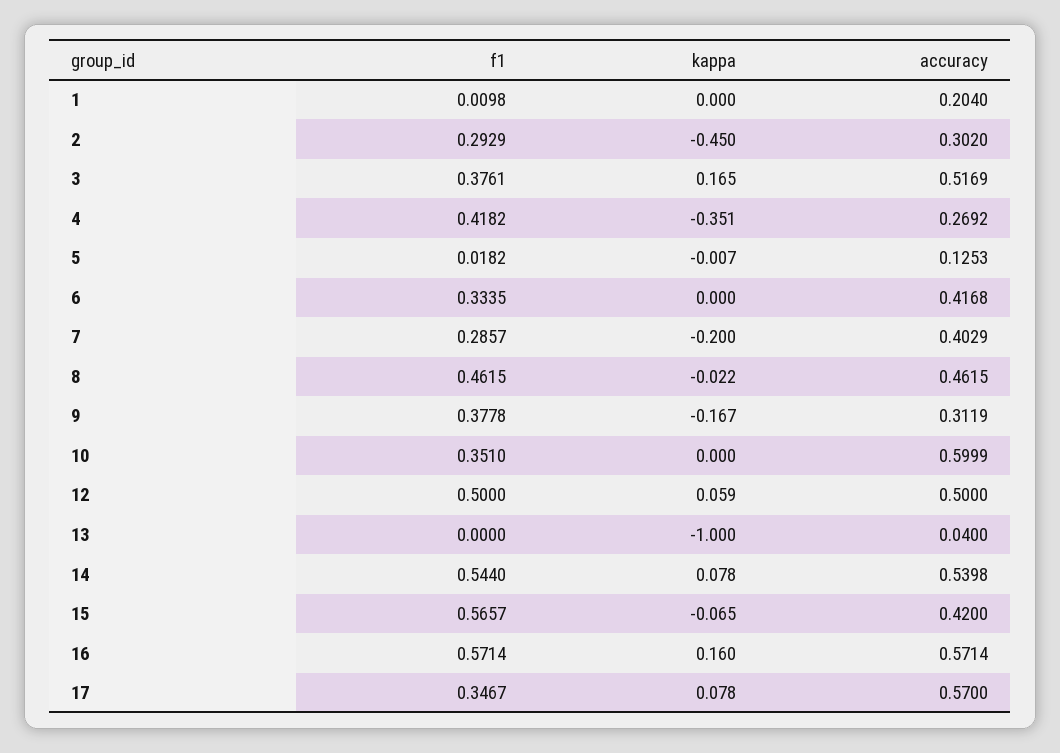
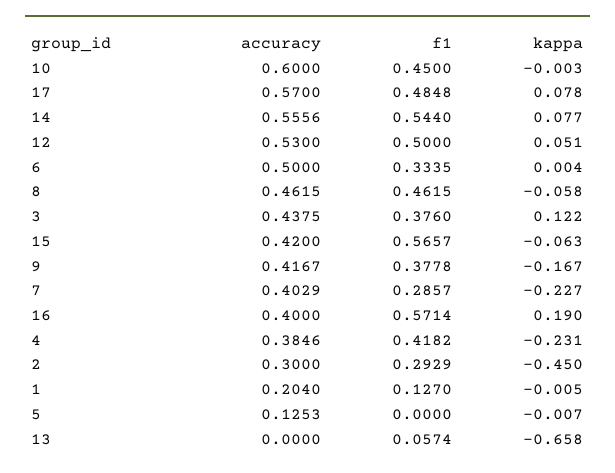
  {
    "f1": {
-     "1": 0.0098,
+     "1": 0.127,
      "2": 0.2929,
-     "3": 0.3761,
+     "3": 0.376,
      "4": 0.4182,
-     "5": 0.0182,
+     "5": 0,
      "6": 0.3335,
      "7": 0.2857,
      "8": 0.4615,
      "9": 0.3778,
-     "10": 0.351,
+     "10": 0.45,
      "12": 0.5,
-     "13": 0,
+     "13": 0.0574,
      "14": 0.544,
      "15": 0.5657,
      "16": 0.5714,
-     "17": 0.3467
+     "17": 0.4848
    },
    "kappa": {
-     "1": 0,
+     "1": -0.005,
      "2": -0.45,
-     "3": 0.165,
+     "3": 0.122,
-     "4": -0.351,
+     "4": -0.231,
      "5": -0.007,
-     "6": 0,
+     "6": 0.004,
-     "7": -0.2,
+     "7": -0.227,
-     "8": -0.022,
+     "8": -0.058,
      "9": -0.167,
-     "10": 0,
+     "10": -0.003,
-     "12": 0.059,
+     "12": 0.051,
-     "13": -1,
+     "13": -0.658,
-     "14": 0.078,
+     "14": 0.077,
-     "15": -0.065,
+     "15": -0.063,
-     "16": 0.16,
+     "16": 0.19,
      "17": 0.078
    },
    "accuracy": {
      "1": 0.204,
-     "2": 0.302,
+     "2": 0.3,
-     "3": 0.5169,
+     "3": 0.4375,
-     "4": 0.2692,
+     "4": 0.3846,
      "5": 0.1253,
-     "6": 0.4168,
+     "6": 0.5,
      "7": 0.4029,
      "8": 0.4615,
-     "9": 0.3119,
+     "9": 0.4167,
-     "10": 0.5999,
+     "10": 0.6,
-     "12": 0.5,
+     "12": 0.53,
-     "13": 0.04,
+     "13": 0,
-     "14": 0.5398,
+     "14": 0.5556,
      "15": 0.42,
-     "16": 0.5714,
+     "16": 0.4,
      "17": 0.57
    }
  }

